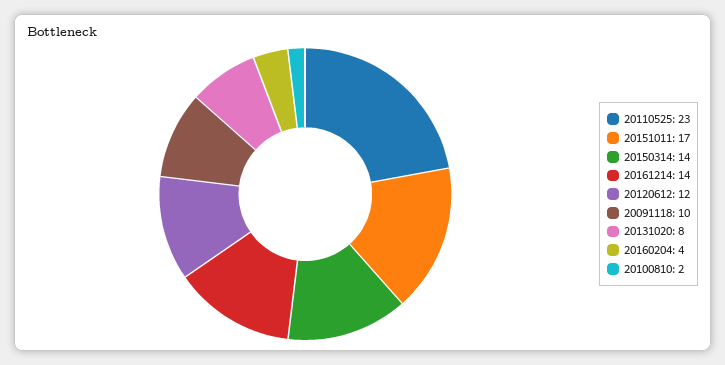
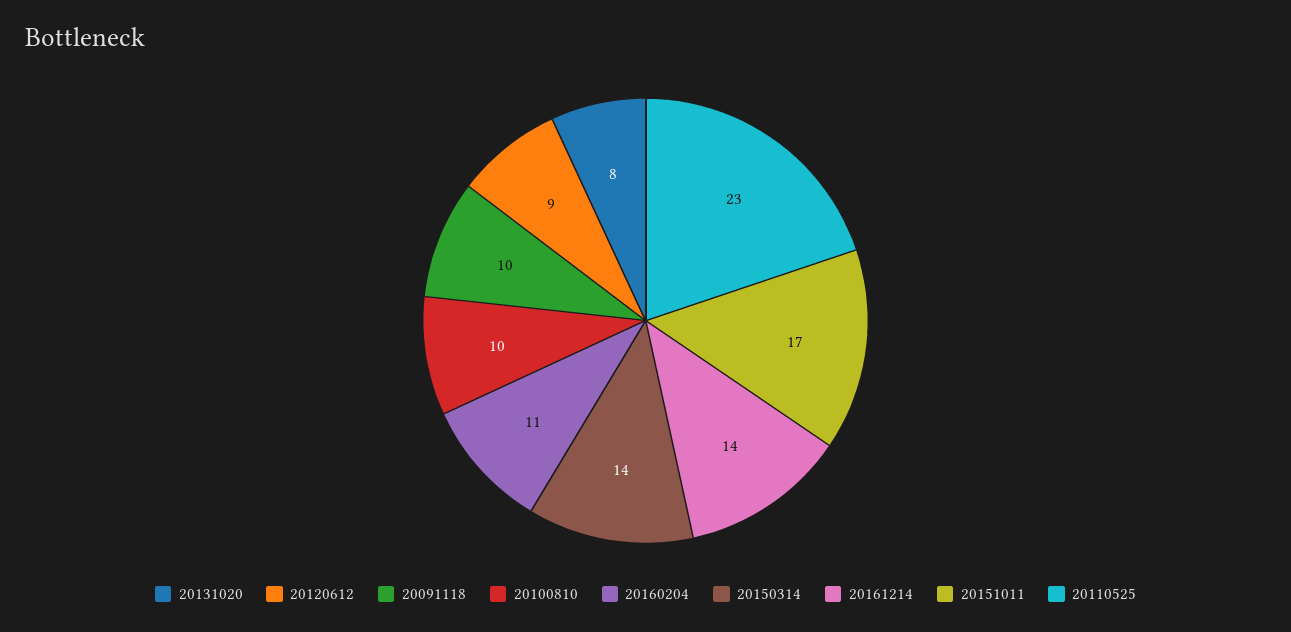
  {
    "20110525": 23,
    "20151011": 17,
    "20150314": 14,
    "20161214": 14,
-   "20120612": 12,
+   "20120612": 9,
    "20091118": 10,
    "20131020": 8,
-   "20160204": 4,
+   "20160204": 11,
-   "20100810": 2
+   "20100810": 10
  }

